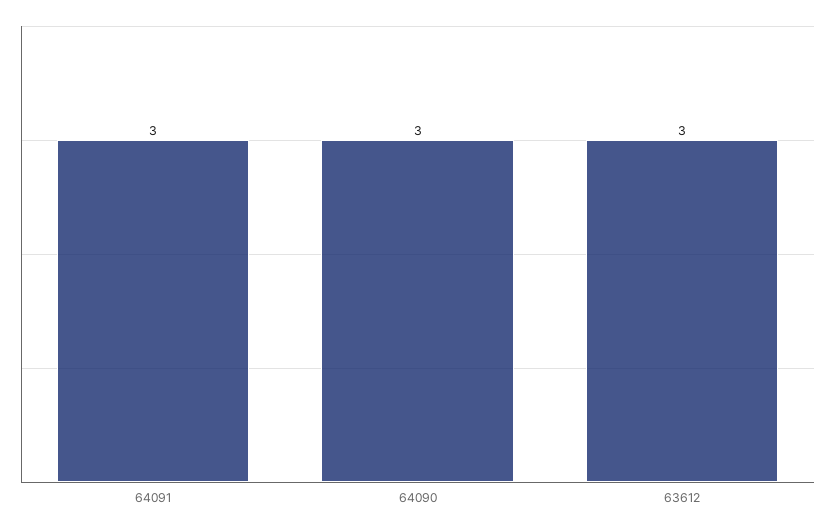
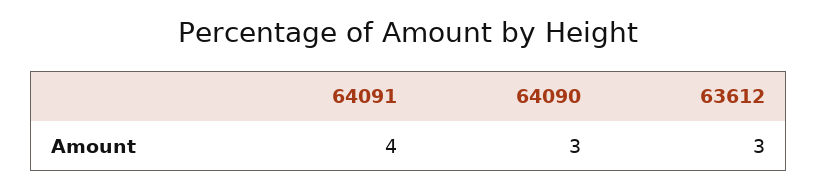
  {
-   "64091": 3,
+   "64091": 4,
    "64090": 3,
    "63612": 3
  }

